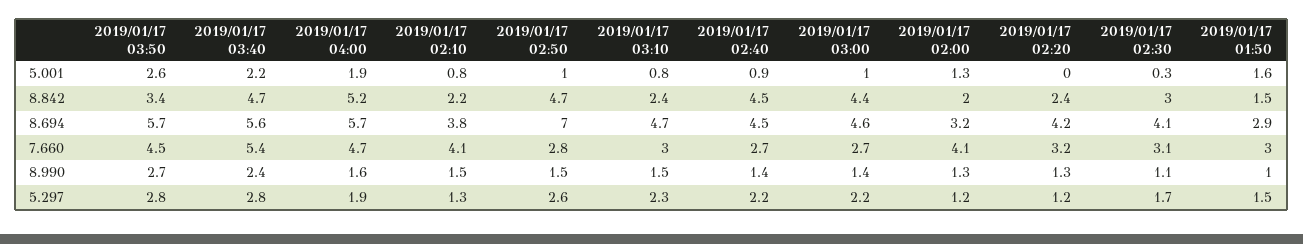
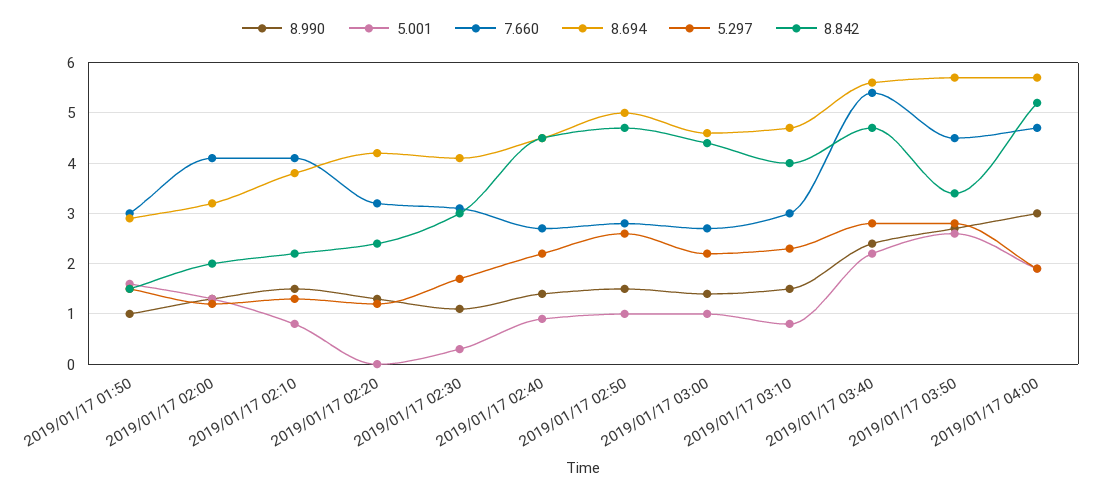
  {
    "5.001": {
      "2019/01/17 03:50": 2.6,
      "2019/01/17 03:40": 2.2,
      "2019/01/17 04:00": 1.9,
      "2019/01/17 02:10": 0.8,
      "2019/01/17 02:50": 1,
      "2019/01/17 03:10": 0.8,
      "2019/01/17 02:40": 0.9,
      "2019/01/17 03:00": 1,
      "2019/01/17 02:00": 1.3,
      "2019/01/17 02:20": 0,
      "2019/01/17 02:30": 0.3,
      "2019/01/17 01:50": 1.6
    },
    "8.842": {
      "2019/01/17 03:50": 3.4,
      "2019/01/17 03:40": 4.7,
      "2019/01/17 04:00": 5.2,
      "2019/01/17 02:10": 2.2,
      "2019/01/17 02:50": 4.7,
-     "2019/01/17 03:10": 2.4,
+     "2019/01/17 03:10": 4,
      "2019/01/17 02:40": 4.5,
      "2019/01/17 03:00": 4.4,
      "2019/01/17 02:00": 2,
      "2019/01/17 02:20": 2.4,
      "2019/01/17 02:30": 3,
      "2019/01/17 01:50": 1.5
    },
    "8.694": {
      "2019/01/17 03:50": 5.7,
      "2019/01/17 03:40": 5.6,
      "2019/01/17 04:00": 5.7,
      "2019/01/17 02:10": 3.8,
-     "2019/01/17 02:50": 7,
+     "2019/01/17 02:50": 5,
      "2019/01/17 03:10": 4.7,
      "2019/01/17 02:40": 4.5,
      "2019/01/17 03:00": 4.6,
      "2019/01/17 02:00": 3.2,
      "2019/01/17 02:20": 4.2,
      "2019/01/17 02:30": 4.1,
      "2019/01/17 01:50": 2.9
    },
    "7.660": {
      "2019/01/17 03:50": 4.5,
      "2019/01/17 03:40": 5.4,
      "2019/01/17 04:00": 4.7,
      "2019/01/17 02:10": 4.1,
      "2019/01/17 02:50": 2.8,
      "2019/01/17 03:10": 3,
      "2019/01/17 02:40": 2.7,
      "2019/01/17 03:00": 2.7,
      "2019/01/17 02:00": 4.1,
      "2019/01/17 02:20": 3.2,
      "2019/01/17 02:30": 3.1,
      "2019/01/17 01:50": 3
    },
    "8.990": {
      "2019/01/17 03:50": 2.7,
      "2019/01/17 03:40": 2.4,
-     "2019/01/17 04:00": 1.6,
+     "2019/01/17 04:00": 3,
      "2019/01/17 02:10": 1.5,
      "2019/01/17 02:50": 1.5,
      "2019/01/17 03:10": 1.5,
      "2019/01/17 02:40": 1.4,
      "2019/01/17 03:00": 1.4,
      "2019/01/17 02:00": 1.3,
      "2019/01/17 02:20": 1.3,
      "2019/01/17 02:30": 1.1,
      "2019/01/17 01:50": 1
    },
    "5.297": {
      "2019/01/17 03:50": 2.8,
      "2019/01/17 03:40": 2.8,
      "2019/01/17 04:00": 1.9,
      "2019/01/17 02:10": 1.3,
      "2019/01/17 02:50": 2.6,
      "2019/01/17 03:10": 2.3,
      "2019/01/17 02:40": 2.2,
      "2019/01/17 03:00": 2.2,
      "2019/01/17 02:00": 1.2,
      "2019/01/17 02:20": 1.2,
      "2019/01/17 02:30": 1.7,
      "2019/01/17 01:50": 1.5
    }
  }

